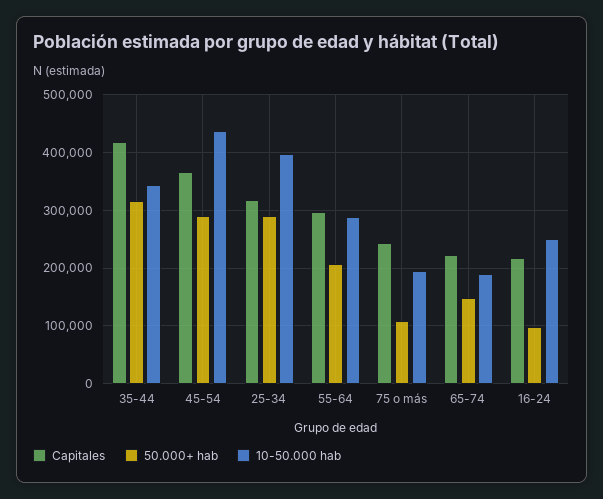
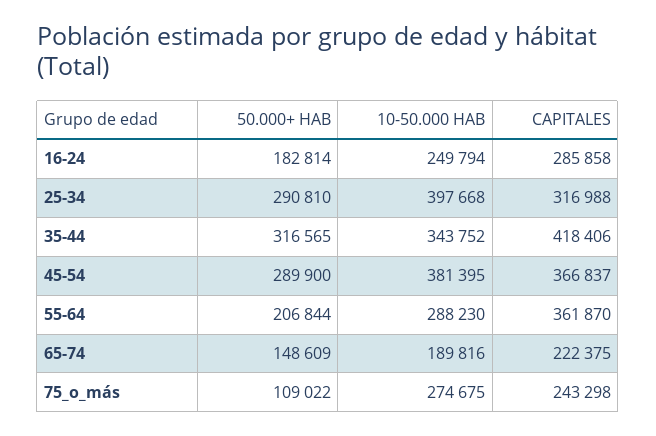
  {
    "Capitales": {
      "35-44": 418406,
      "45-54": 366837,
      "25-34": 316988,
-     "55-64": 300000,
+     "55-64": 361870,
      "75 o más": 243298,
      "65-74": 222375,
-     "16-24": 220000
+     "16-24": 285858
    },
    "50.000+ hab": {
      "35-44": 316565,
      "45-54": 289900,
      "25-34": 290810,
      "55-64": 206844,
      "75 o más": 109022,
      "65-74": 148609,
-     "16-24": 100000
+     "16-24": 182814
    },
    "10-50.000 hab": {
      "35-44": 343752,
-     "45-54": 440000,
+     "45-54": 381395,
      "25-34": 397668,
      "55-64": 288230,
-     "75 o más": 200000,
+     "75 o más": 274675,
      "65-74": 189816,
      "16-24": 249794
    }
  }

